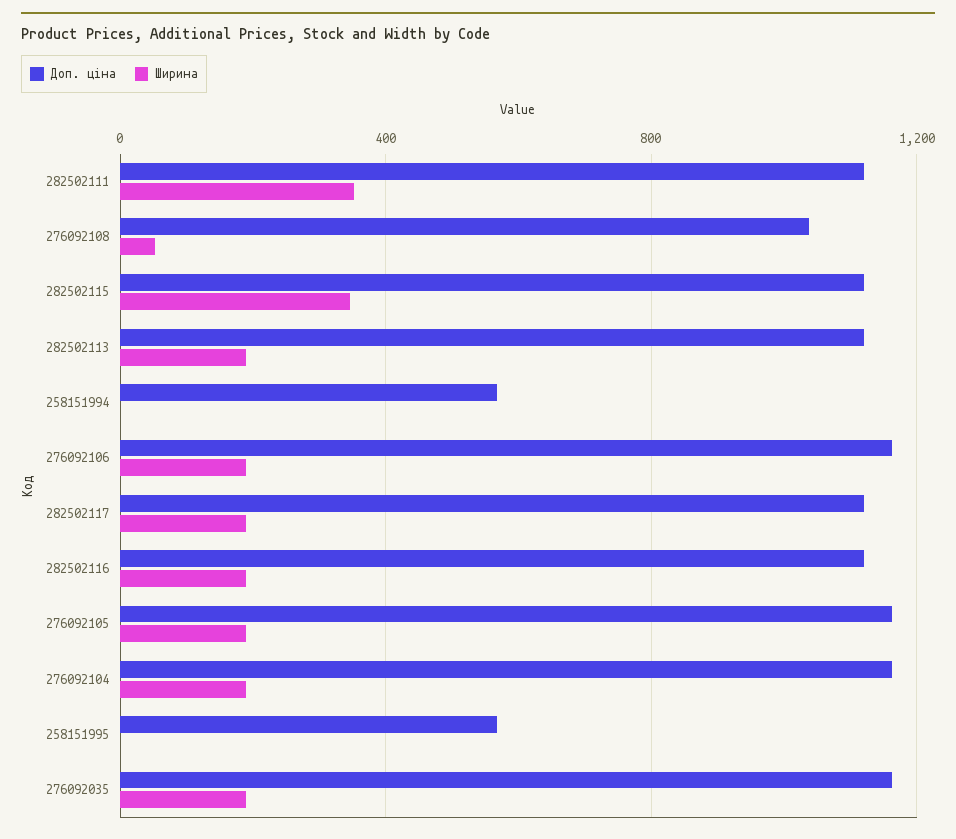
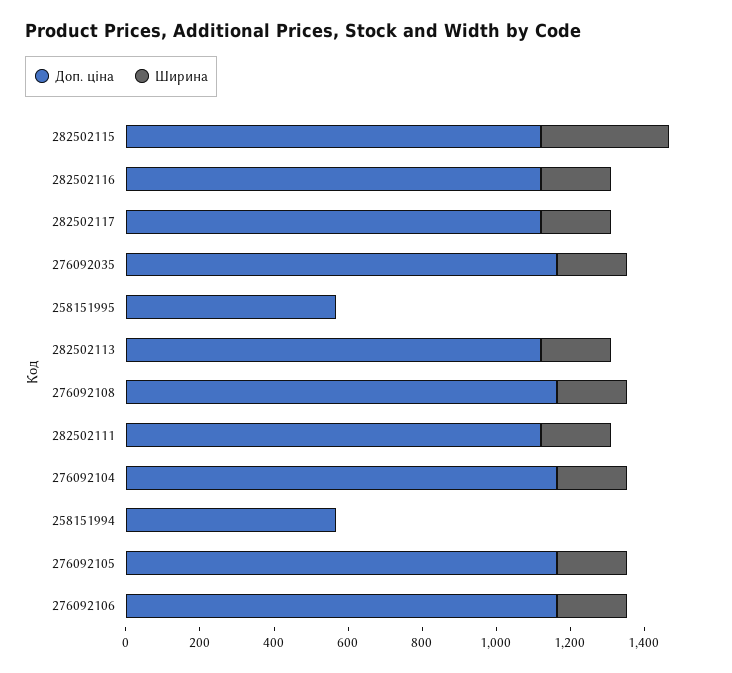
  {
    "Доп. ціна": {
      "282502111": 1100,
-     "276092108": 1050,
+     "276092108": 1150,
      "282502115": 1100,
      "282502113": 1100,
      "258151994": 550,
      "276092106": 1150,
      "282502117": 1100,
      "282502116": 1100,
      "276092105": 1150,
      "276092104": 1150,
      "258151995": 550,
      "276092035": 1150
    },
    "Ширина": {
-     "282502111": 350,
+     "282502111": 200,
-     "276092108": 50,
+     "276092108": 200,
      "282502115": 350,
      "282502113": 200,
      "258151994": 0,
      "276092106": 200,
      "282502117": 200,
      "282502116": 200,
      "276092105": 200,
      "276092104": 200,
      "258151995": 0,
      "276092035": 200
    }
  }

